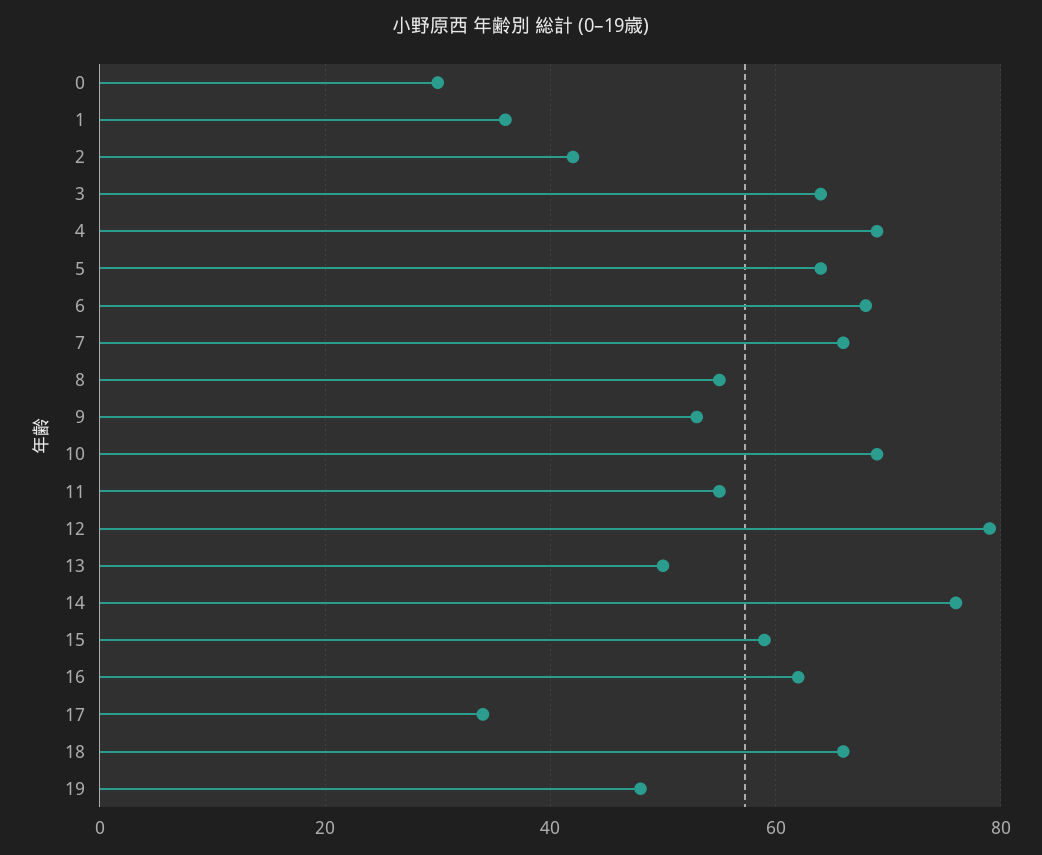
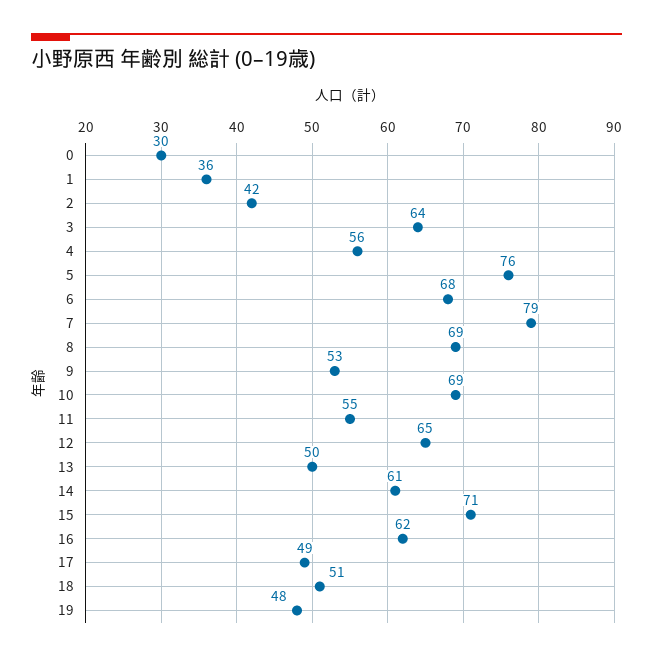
  {
    "0": 30,
    "1": 36,
    "2": 42,
    "3": 64,
-   "4": 70,
+   "4": 56,
-   "5": 65,
+   "5": 76,
    "6": 68,
-   "7": 65,
+   "7": 79,
-   "8": 55,
+   "8": 69,
    "9": 53,
    "10": 69,
    "11": 55,
-   "12": 80,
+   "12": 65,
    "13": 50,
-   "14": 75,
+   "14": 61,
-   "15": 60,
+   "15": 71,
    "16": 62,
-   "17": 35,
+   "17": 49,
-   "18": 65,
+   "18": 51,
    "19": 48
  }

